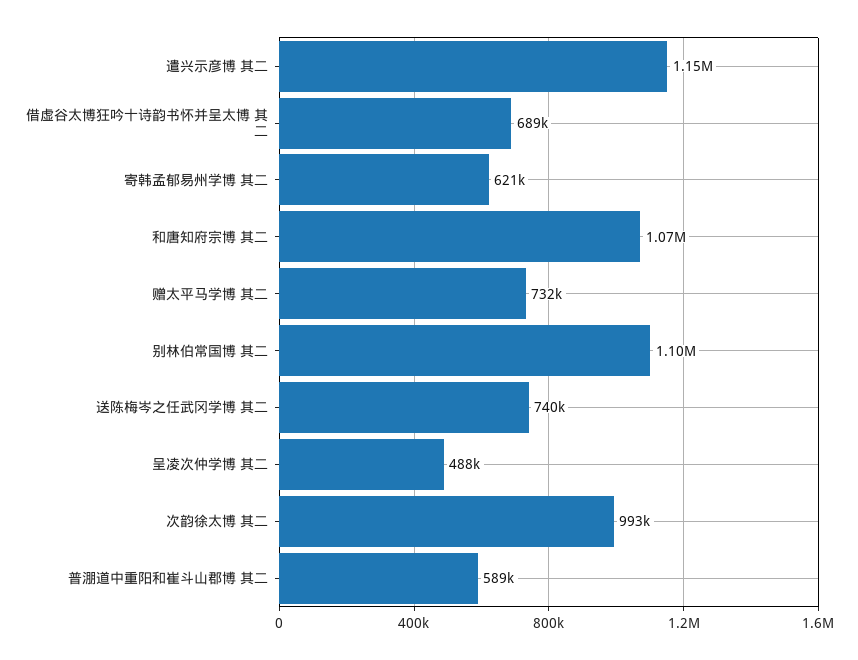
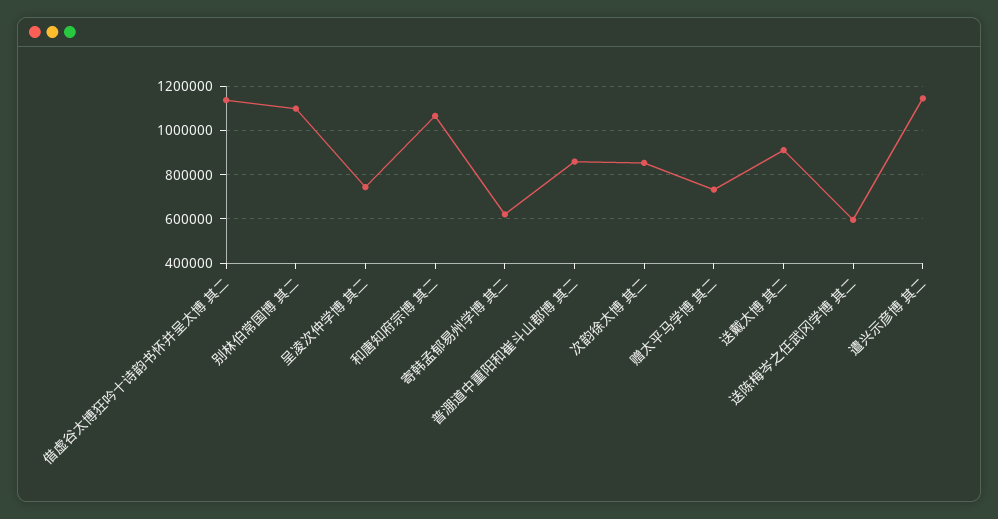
  {
    "遣兴示彦博 其二": 1150000,
-   "借虚谷太博狂吟十诗韵书怀并呈太博 其二": 689000,
+   "借虚谷太博狂吟十诗韵书怀并呈太博 其二": 1150000,
    "寄韩孟郁易州学博 其二": 621000,
    "和唐知府宗博 其二": 1070000,
    "赠太平马学博 其二": 732000,
    "别林伯常国博 其二": 1100000,
-   "送陈梅岑之任武冈学博 其二": 740000,
+   "送陈梅岑之任武冈学博 其二": 600000,
-   "呈凌次仲学博 其二": 488000,
+   "呈凌次仲学博 其二": 750000,
-   "次韵徐太博 其二": 993000,
+   "次韵徐太博 其二": 850000,
-   "普淜道中重阳和崔斗山郡博 其二": 589000
+   "普淜道中重阳和崔斗山郡博 其二": 850000,
+   "送戴太博 其二": 900000
  }

